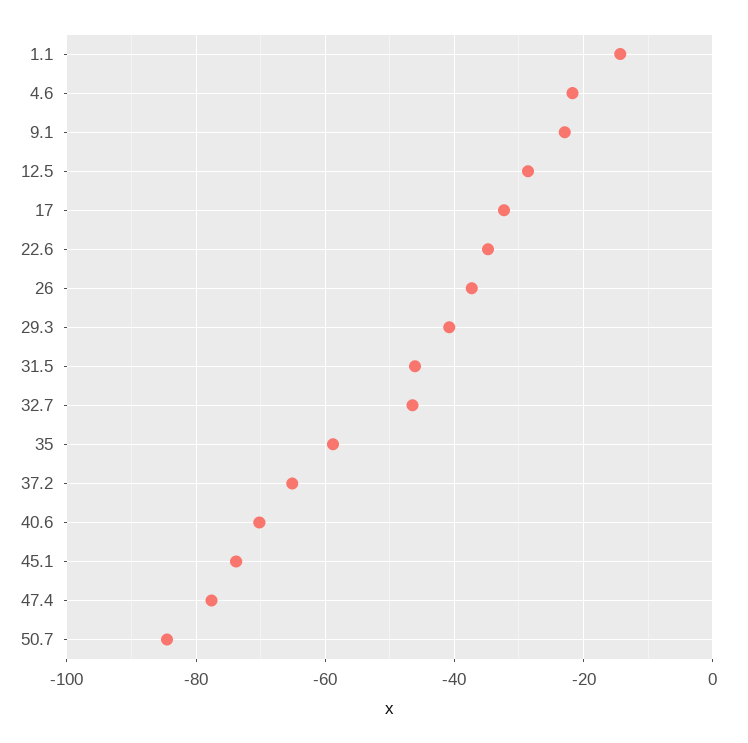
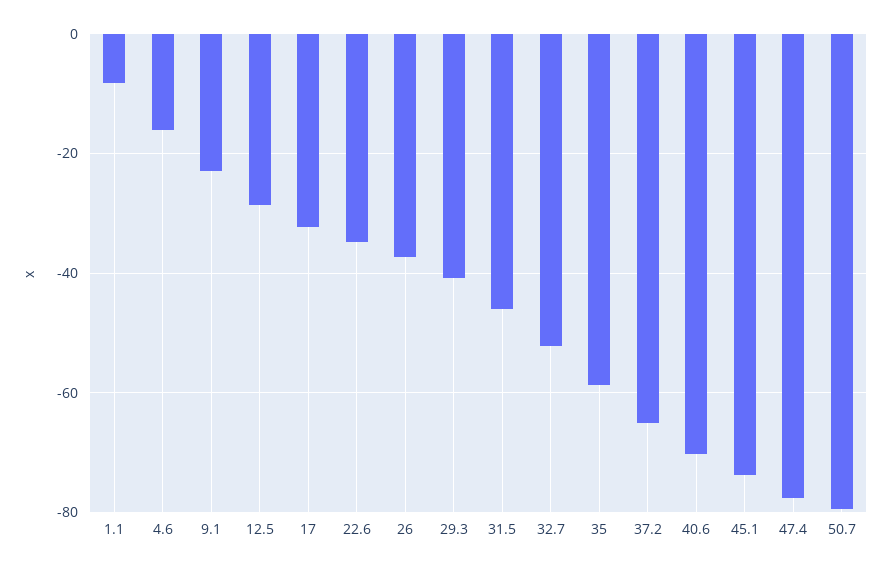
  {
-   "1.1": -14,
+   "1.1": -8,
-   "4.6": -22,
+   "4.6": -16,
    "9.1": -22,
    "12.5": -28,
    "17": -32,
    "22.6": -34,
    "26": -38,
    "29.3": -40,
    "31.5": -46,
-   "32.7": -46,
+   "32.7": -52,
    "35": -58,
    "37.2": -66,
    "40.6": -70,
    "45.1": -74,
    "47.4": -78,
-   "50.7": -84
+   "50.7": -80
  }

